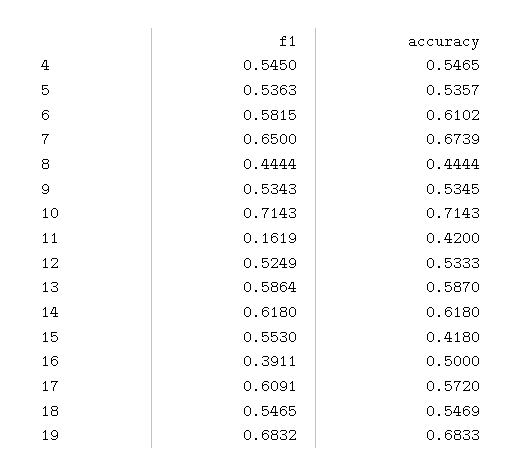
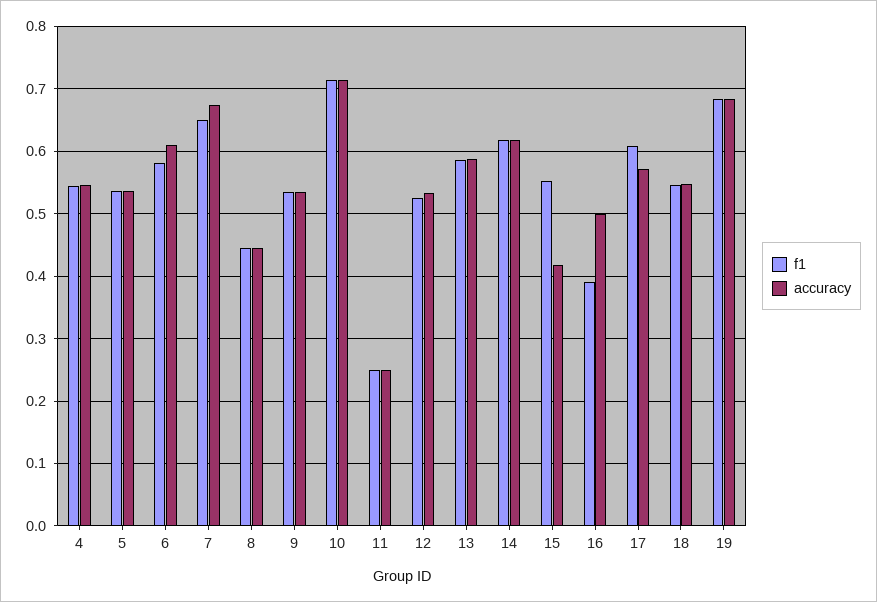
  {
    "f1": {
      "4": 0.545,
      "5": 0.5363,
      "6": 0.5815,
      "7": 0.65,
      "8": 0.4444,
      "9": 0.5343,
      "10": 0.7143,
-     "11": 0.1619,
+     "11": 0.25,
      "12": 0.5249,
      "13": 0.5864,
      "14": 0.618,
      "15": 0.553,
      "16": 0.3911,
      "17": 0.6091,
      "18": 0.5465,
      "19": 0.6832
    },
    "accuracy": {
      "4": 0.5465,
      "5": 0.5357,
      "6": 0.6102,
      "7": 0.6739,
      "8": 0.4444,
      "9": 0.5345,
      "10": 0.7143,
-     "11": 0.42,
+     "11": 0.25,
      "12": 0.5333,
      "13": 0.587,
      "14": 0.618,
      "15": 0.418,
      "16": 0.5,
      "17": 0.572,
      "18": 0.5469,
      "19": 0.6833
    }
  }

